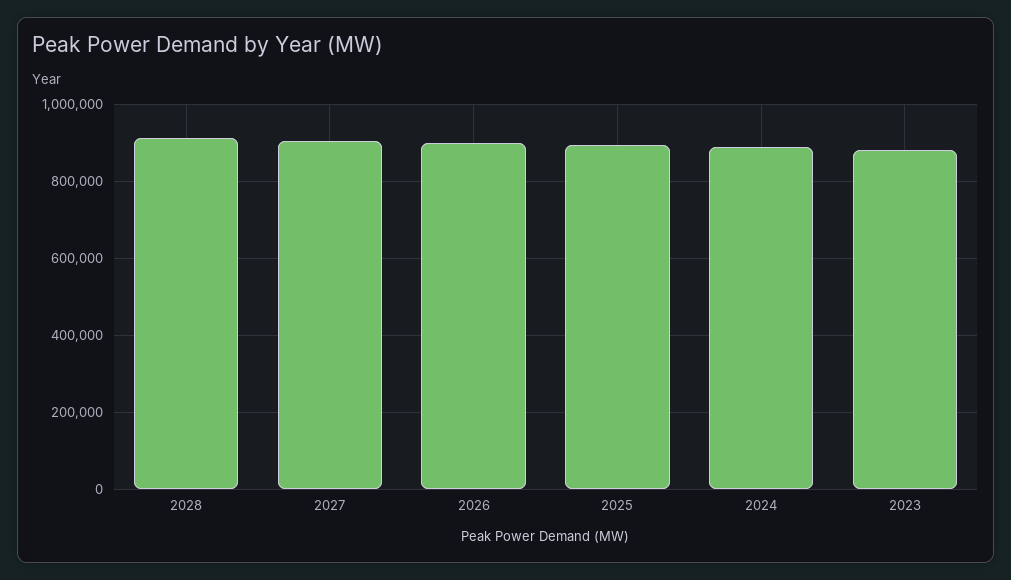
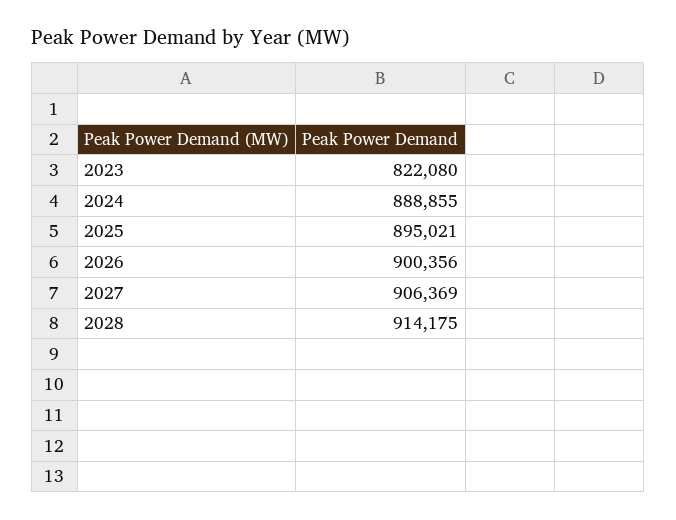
  {
    "2028": 914175,
    "2027": 906369,
    "2026": 900356,
    "2025": 895021,
    "2024": 888855,
-   "2023": 880000
+   "2023": 822080
  }

